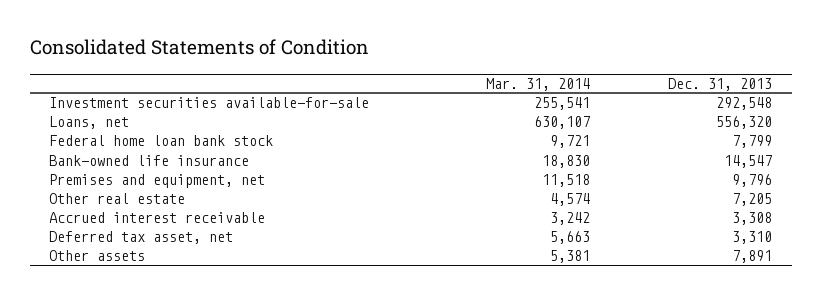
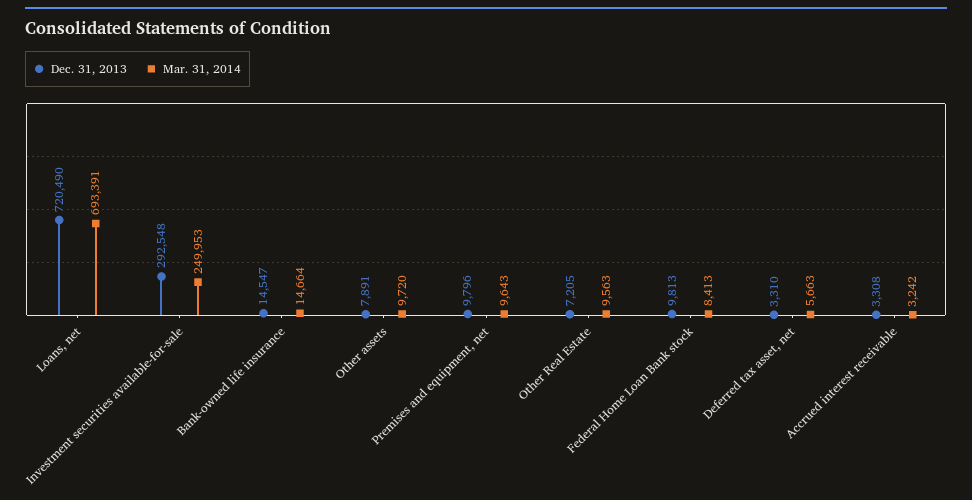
  {
    "Mar. 31, 2014": {
-     "Investment securities available-for-sale": 255541,
+     "Investment securities available-for-sale": 249953,
-     "Loans, net": 630107,
+     "Loans, net": 693391,
-     "Federal home loan bank stock": 9721,
+     "Federal home loan bank stock": 8413,
-     "Bank-owned life insurance": 18830,
+     "Bank-owned life insurance": 14664,
-     "Premises and equipment, net": 11518,
+     "Premises and equipment, net": 9643,
-     "Other real estate": 4574,
+     "Other real estate": 9563,
      "Accrued interest receivable": 3242,
      "Deferred tax asset, net": 5663,
-     "Other assets": 5381
+     "Other assets": 9720
    },
    "Dec. 31, 2013": {
      "Investment securities available-for-sale": 292548,
-     "Loans, net": 556320,
+     "Loans, net": 720490,
-     "Federal home loan bank stock": 7799,
+     "Federal home loan bank stock": 9813,
      "Bank-owned life insurance": 14547,
      "Premises and equipment, net": 9796,
      "Other real estate": 7205,
      "Accrued interest receivable": 3308,
      "Deferred tax asset, net": 3310,
      "Other assets": 7891
    }
  }

